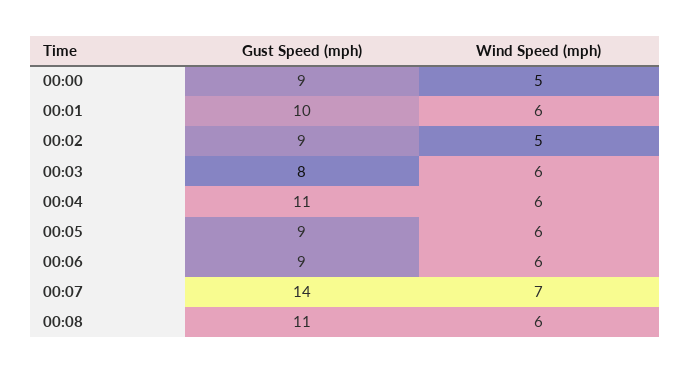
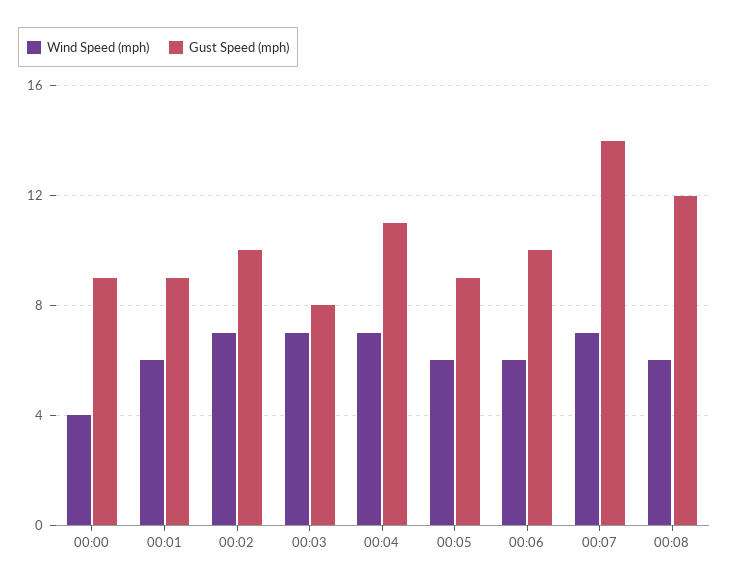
  {
    "Gust Speed (mph)": {
      "00:00": 9,
-     "00:01": 10,
+     "00:01": 9,
-     "00:02": 9,
+     "00:02": 10,
      "00:03": 8,
      "00:04": 11,
      "00:05": 9,
-     "00:06": 9,
+     "00:06": 10,
      "00:07": 14,
-     "00:08": 11
+     "00:08": 12
    },
    "Wind Speed (mph)": {
-     "00:00": 5,
+     "00:00": 4,
      "00:01": 6,
-     "00:02": 5,
+     "00:02": 7,
-     "00:03": 6,
+     "00:03": 7,
-     "00:04": 6,
+     "00:04": 7,
      "00:05": 6,
      "00:06": 6,
      "00:07": 7,
      "00:08": 6
    }
  }

